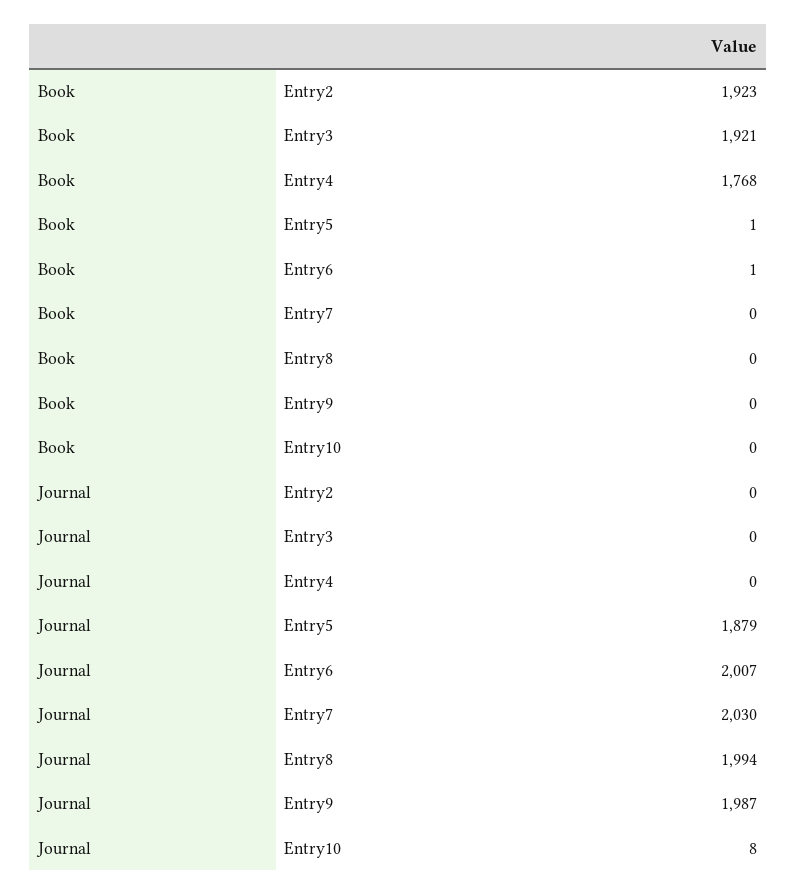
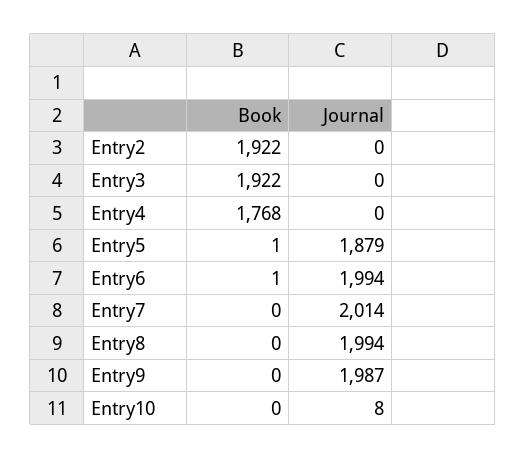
  {
    "Book": {
-     "Entry2": 1923,
+     "Entry2": 1922,
-     "Entry3": 1921,
+     "Entry3": 1922,
      "Entry4": 1768,
      "Entry5": 1,
      "Entry6": 1,
      "Entry7": 0,
      "Entry8": 0,
      "Entry9": 0,
      "Entry10": 0
    },
    "Journal": {
      "Entry2": 0,
      "Entry3": 0,
      "Entry4": 0,
      "Entry5": 1879,
-     "Entry6": 2007,
+     "Entry6": 1994,
-     "Entry7": 2030,
+     "Entry7": 2014,
      "Entry8": 1994,
      "Entry9": 1987,
      "Entry10": 8
    }
  }

